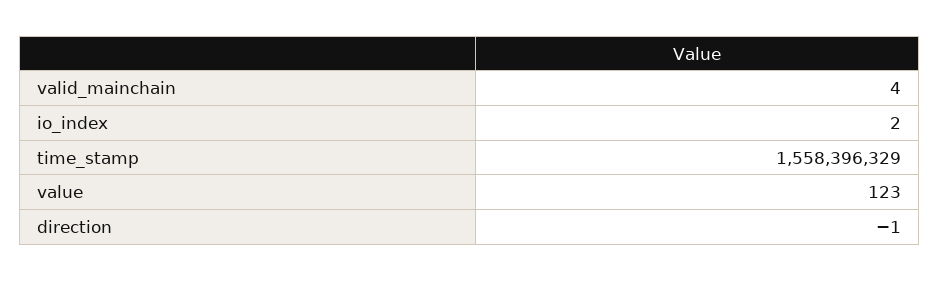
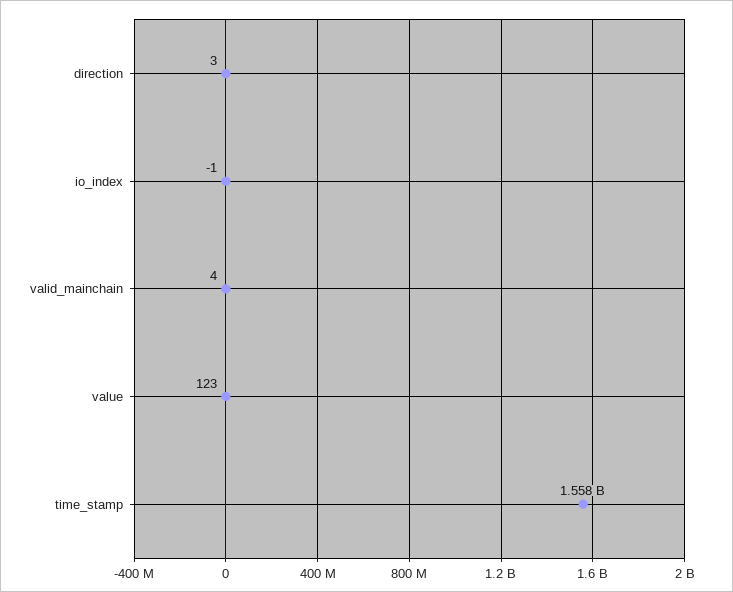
  {
    "valid_mainchain": 4,
-   "io_index": 2,
+   "io_index": -1,
    "time_stamp": 1558396329,
    "value": 123,
-   "direction": -1
+   "direction": 3
  }

